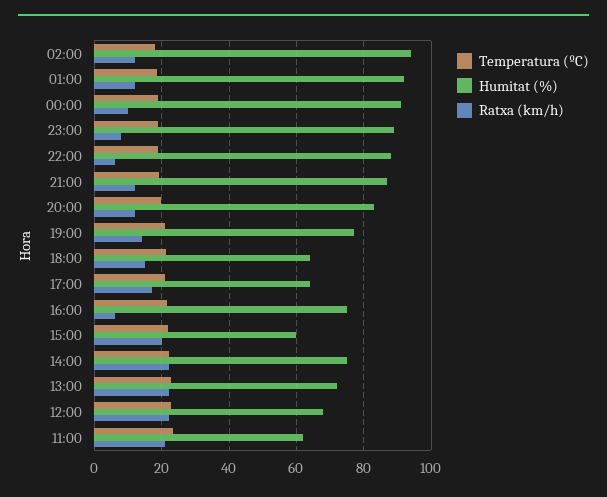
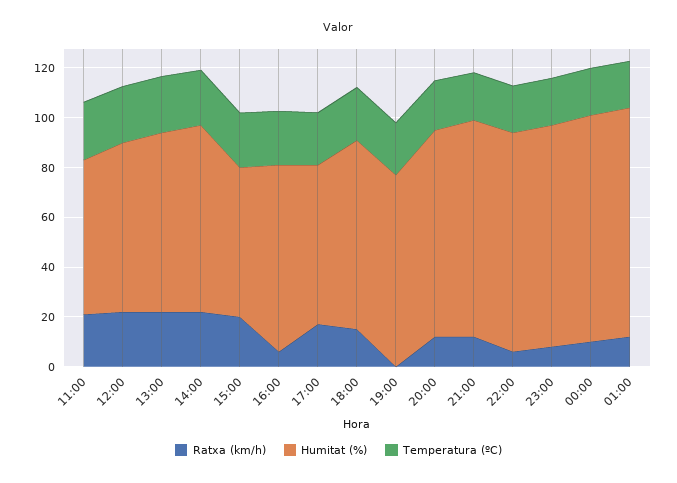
  {
    "Temperatura (ºC)": {
-     "02:00": 18,
      "01:00": 18,
      "00:00": 18,
      "23:00": 18,
      "22:00": 18,
      "21:00": 20,
      "20:00": 20,
      "19:00": 20,
      "18:00": 22,
      "17:00": 22,
      "16:00": 22,
      "15:00": 22,
      "14:00": 22,
      "13:00": 22,
      "12:00": 22,
      "11:00": 24
    },
    "Humitat (%)": {
-     "02:00": 94,
      "01:00": 92,
      "00:00": 92,
      "23:00": 90,
      "22:00": 88,
      "21:00": 88,
      "20:00": 84,
      "19:00": 78,
-     "18:00": 64,
+     "18:00": 75,
      "17:00": 64,
      "16:00": 76,
      "15:00": 60,
      "14:00": 76,
      "13:00": 72,
      "12:00": 68,
      "11:00": 62
    },
    "Ratxa (km/h)": {
-     "02:00": 12,
      "01:00": 12,
      "00:00": 10,
      "23:00": 8,
      "22:00": 6,
      "21:00": 12,
      "20:00": 12,
-     "19:00": 14,
+     "19:00": 0,
      "18:00": 16,
      "17:00": 18,
      "16:00": 6,
      "15:00": 20,
      "14:00": 22,
      "13:00": 22,
      "12:00": 22,
      "11:00": 22
    }
  }

